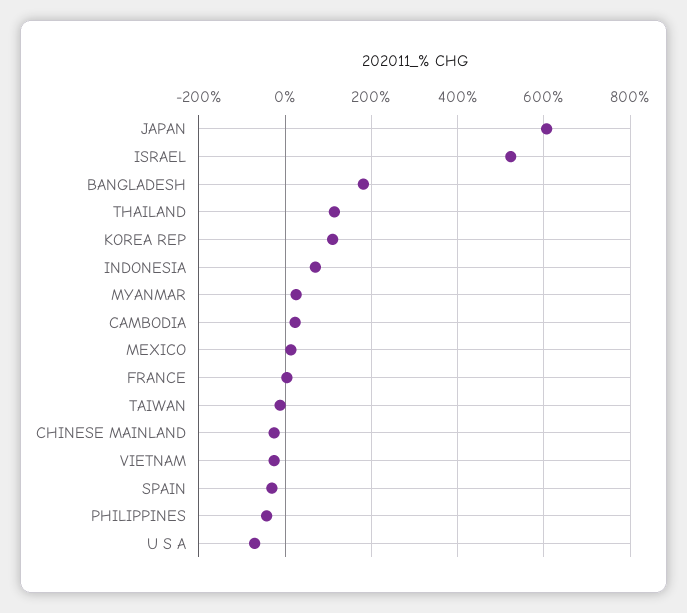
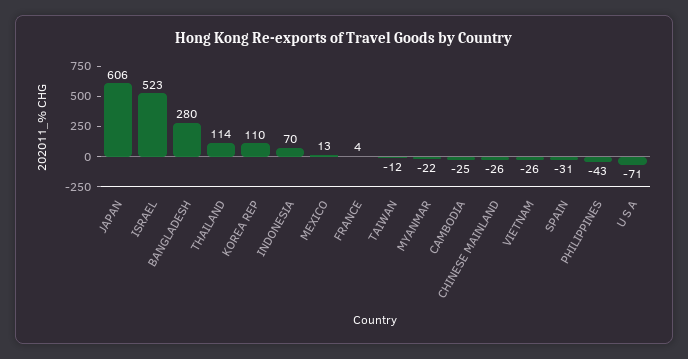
  {
    "JAPAN": 606,
    "ISRAEL": 523,
-   "BANGLADESH": 180,
+   "BANGLADESH": 280,
    "THAILAND": 114,
    "KOREA REP": 110,
    "INDONESIA": 70,
-   "MYANMAR": 20,
+   "MYANMAR": -22,
-   "CAMBODIA": 20,
+   "CAMBODIA": -25,
    "MEXICO": 13,
    "FRANCE": 4,
    "TAIWAN": -12,
    "CHINESE MAINLAND": -26,
    "VIETNAM": -26,
    "SPAIN": -31,
    "PHILIPPINES": -43,
    "U S A": -71
  }

